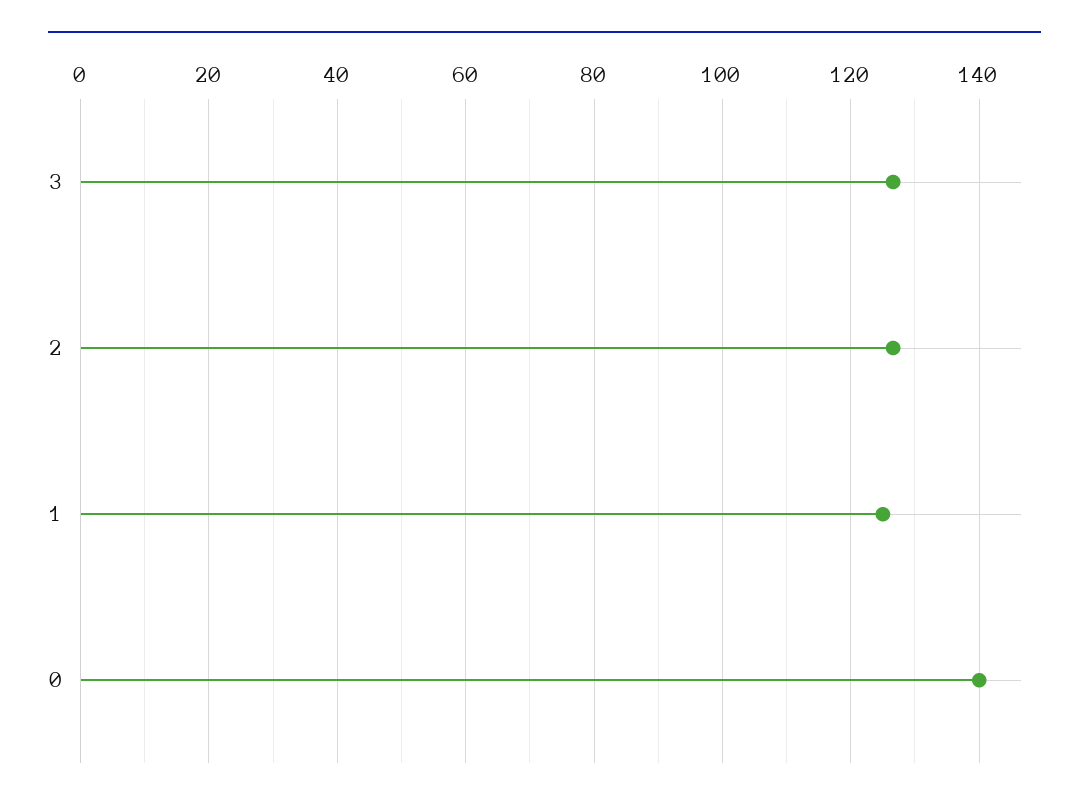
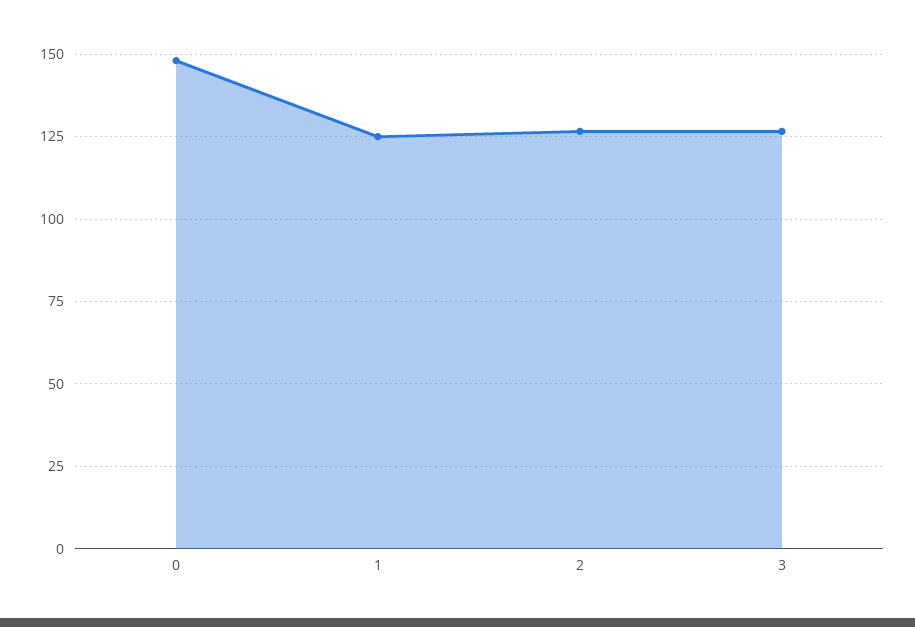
  {
    "3": 126,
    "2": 126,
    "1": 126,
-   "0": 140
+   "0": 147.5
  }

